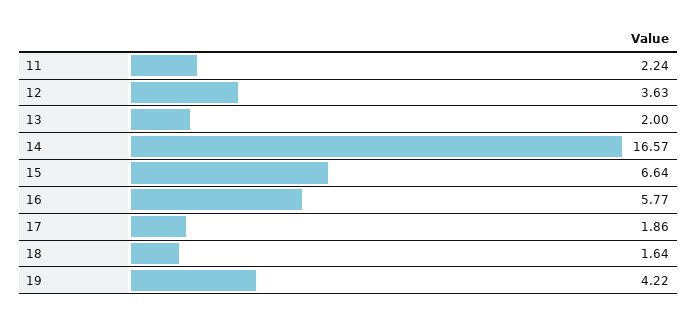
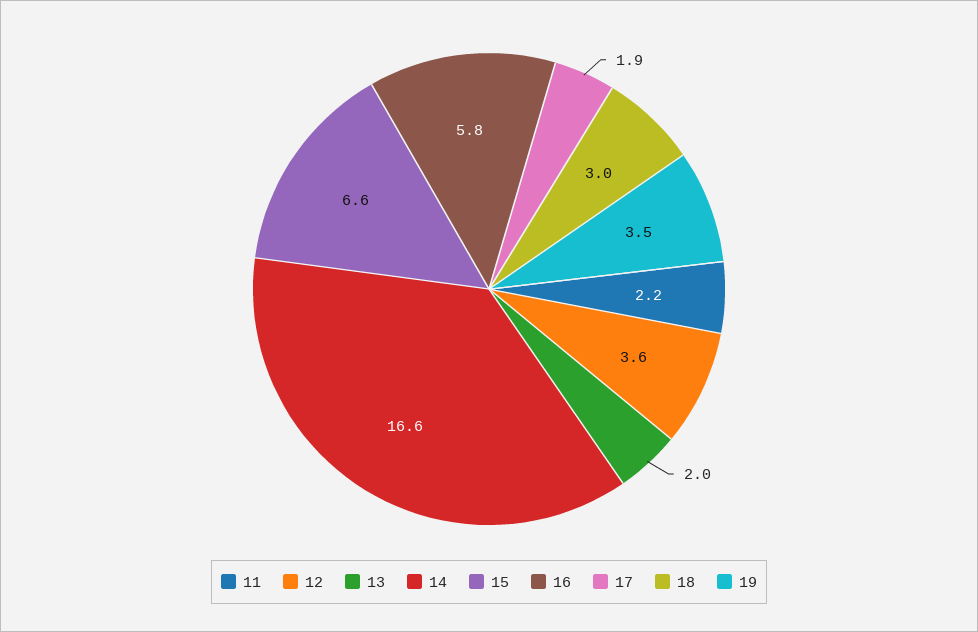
  {
    "11": 2.24,
    "12": 3.63,
    "13": 2,
    "14": 16.57,
    "15": 6.64,
    "16": 5.77,
    "17": 1.86,
-   "18": 1.64,
+   "18": 3,
-   "19": 4.22
+   "19": 3.5
  }

